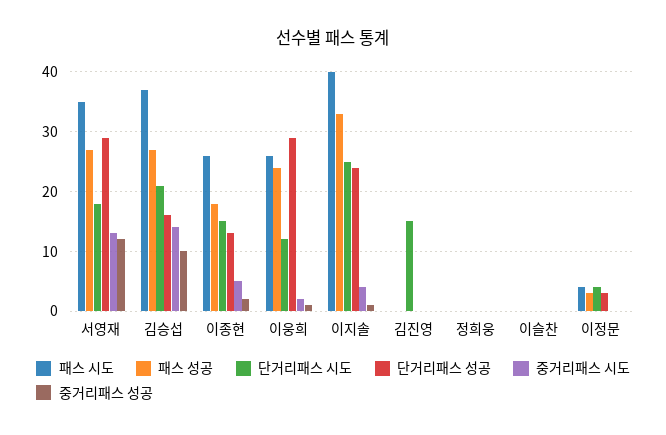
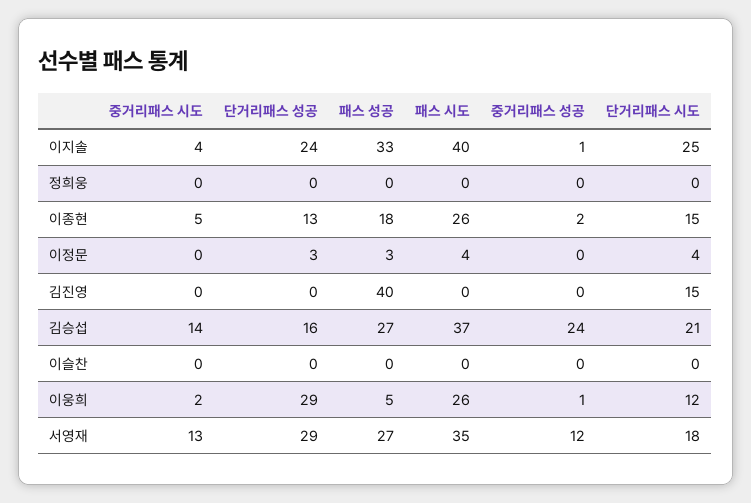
  {
    "패스 시도": {
      "서영재": 35,
      "김승섭": 37,
      "이종현": 26,
      "이웅희": 26,
      "이지솔": 40,
      "김진영": 0,
      "정희웅": 0,
      "이슬찬": 0,
      "이정문": 4
    },
    "패스 성공": {
      "서영재": 27,
      "김승섭": 27,
      "이종현": 18,
-     "이웅희": 25,
+     "이웅희": 5,
      "이지솔": 33,
-     "김진영": 0,
+     "김진영": 40,
      "정희웅": 0,
      "이슬찬": 0,
      "이정문": 3
    },
    "단거리패스 시도": {
      "서영재": 18,
      "김승섭": 21,
      "이종현": 15,
      "이웅희": 12,
      "이지솔": 25,
      "김진영": 15,
      "정희웅": 0,
      "이슬찬": 0,
      "이정문": 4
    },
    "단거리패스 성공": {
      "서영재": 29,
      "김승섭": 16,
      "이종현": 13,
      "이웅희": 29,
      "이지솔": 24,
      "김진영": 0,
      "정희웅": 0,
      "이슬찬": 0,
      "이정문": 3
    },
    "중거리패스 시도": {
      "서영재": 13,
      "김승섭": 14,
      "이종현": 5,
      "이웅희": 2,
      "이지솔": 4,
      "김진영": 0,
      "정희웅": 0,
      "이슬찬": 0,
      "이정문": 0
    },
    "중거리패스 성공": {
      "서영재": 12,
-     "김승섭": 10,
+     "김승섭": 24,
      "이종현": 2,
      "이웅희": 1,
      "이지솔": 1,
      "김진영": 0,
      "정희웅": 0,
      "이슬찬": 0,
      "이정문": 0
    }
  }

